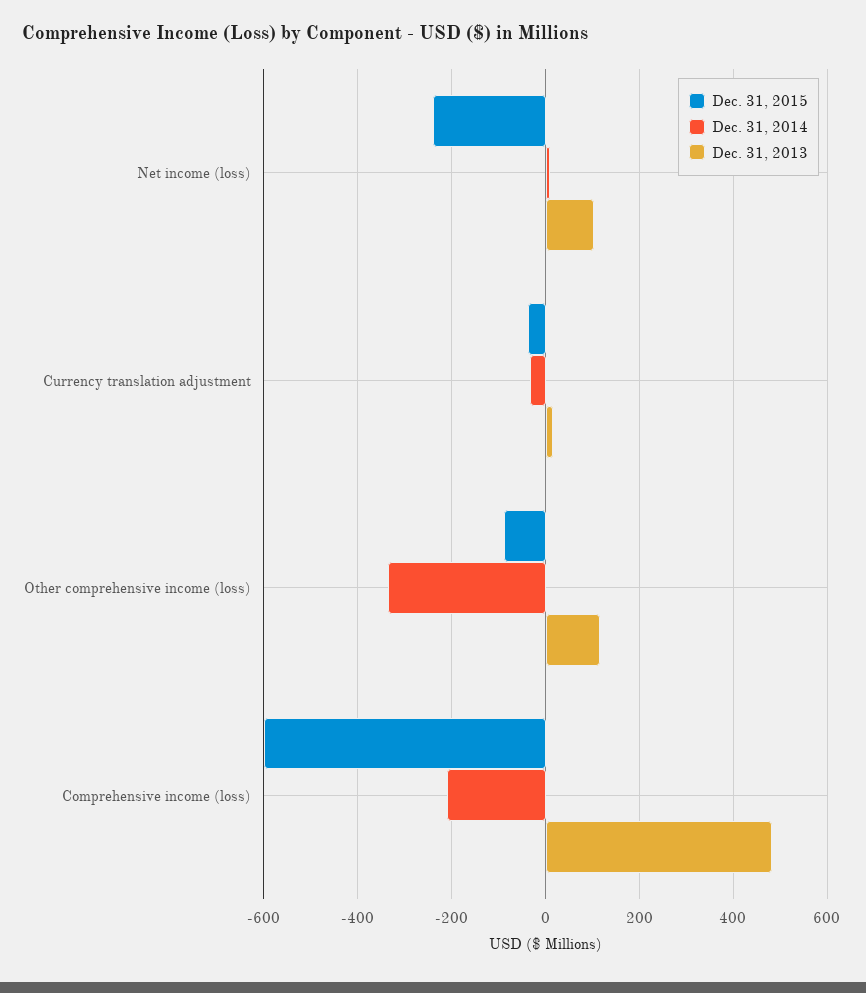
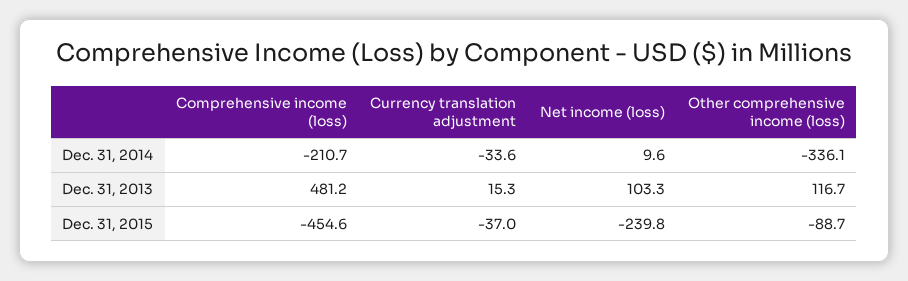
  {
    "Dec. 31, 2015": {
      "Net income (loss)": -239.8,
      "Currency translation adjustment": -37,
      "Other comprehensive income (loss)": -88.7,
-     "Comprehensive income (loss)": -600
+     "Comprehensive income (loss)": -454.6
    },
    "Dec. 31, 2014": {
      "Net income (loss)": 9.6,
      "Currency translation adjustment": -33.6,
      "Other comprehensive income (loss)": -336.1,
      "Comprehensive income (loss)": -210.7
    },
    "Dec. 31, 2013": {
      "Net income (loss)": 103.3,
      "Currency translation adjustment": 15.3,
      "Other comprehensive income (loss)": 116.7,
      "Comprehensive income (loss)": 481.2
    }
  }

